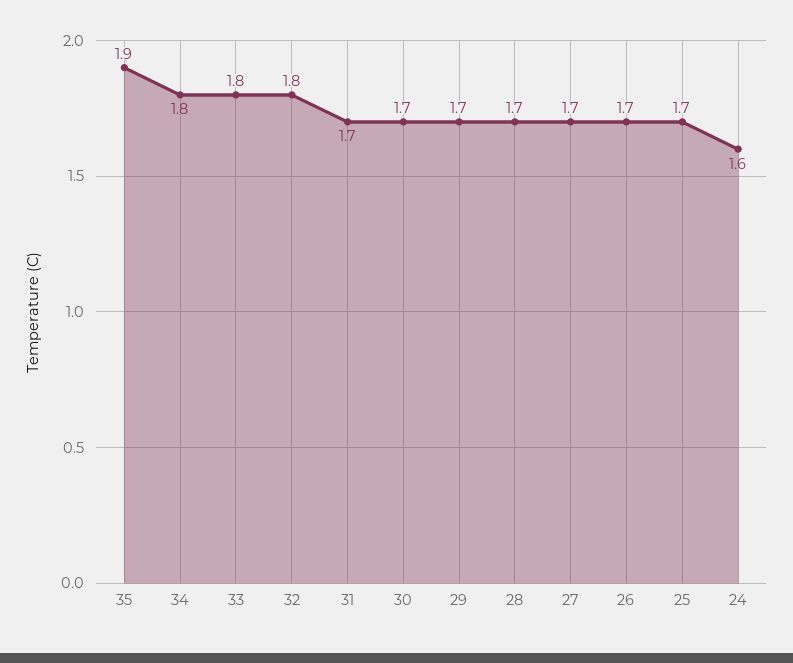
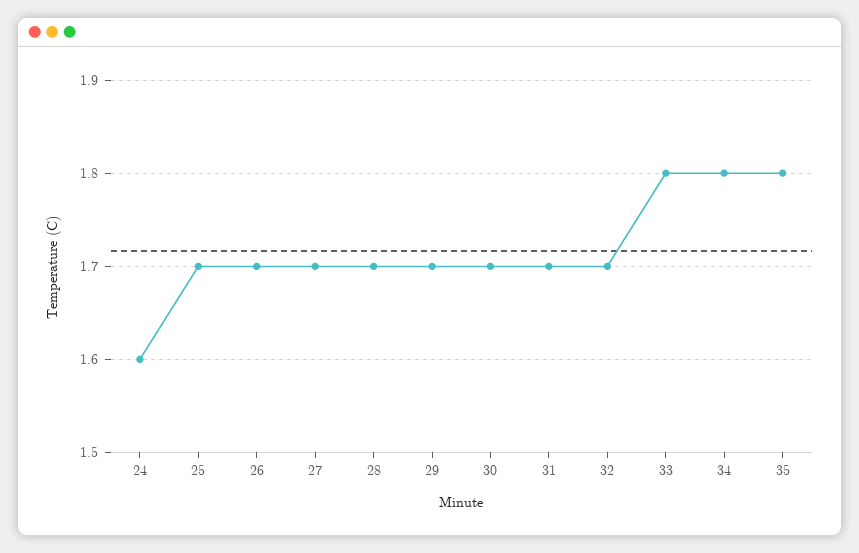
  {
-   "35": 1.9,
+   "35": 1.8,
    "34": 1.8,
    "33": 1.8,
-   "32": 1.8,
+   "32": 1.7,
    "31": 1.7,
    "30": 1.7,
    "29": 1.7,
    "28": 1.7,
    "27": 1.7,
    "26": 1.7,
    "25": 1.7,
    "24": 1.6
  }

